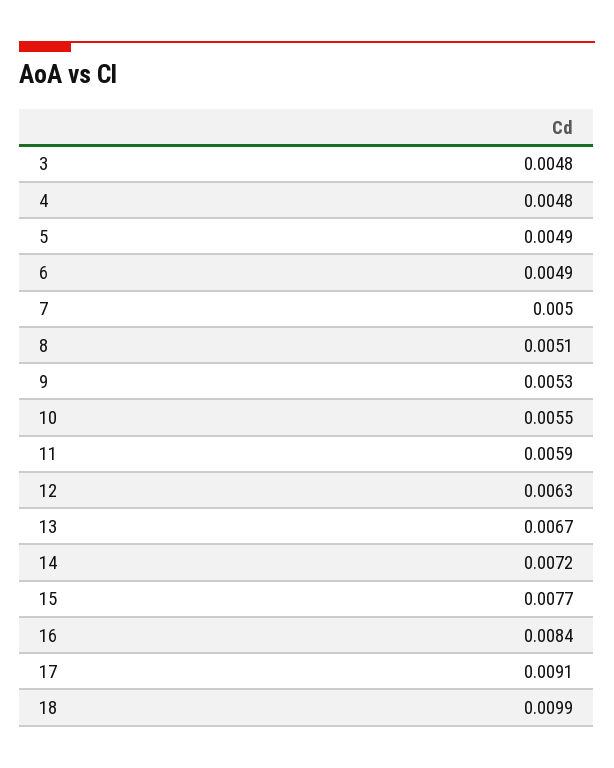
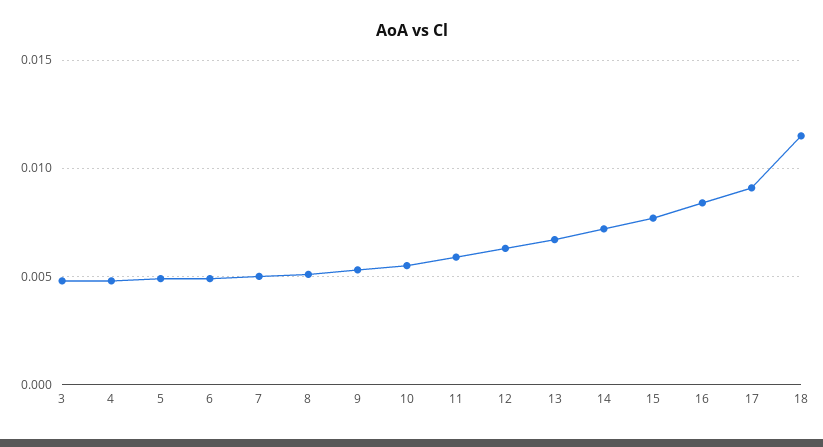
  {
    "3": 0.0048,
    "4": 0.0048,
    "5": 0.0049,
    "6": 0.0049,
    "7": 0.005,
    "8": 0.0051,
    "9": 0.0053,
    "10": 0.0055,
    "11": 0.0059,
    "12": 0.0063,
    "13": 0.0067,
    "14": 0.0072,
    "15": 0.0077,
    "16": 0.0084,
    "17": 0.0091,
-   "18": 0.0099
+   "18": 0.0115
  }

